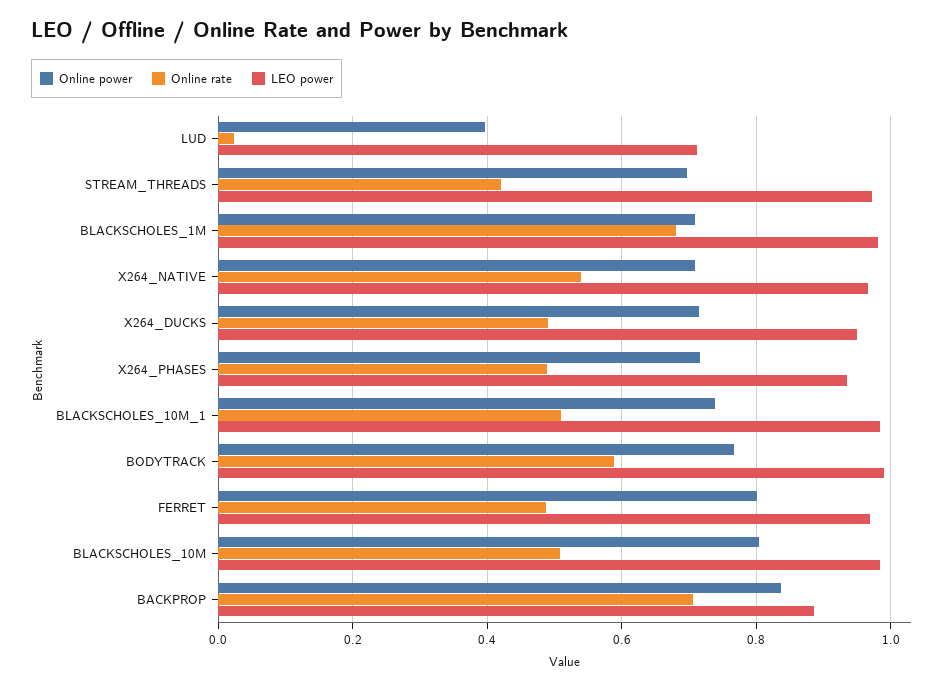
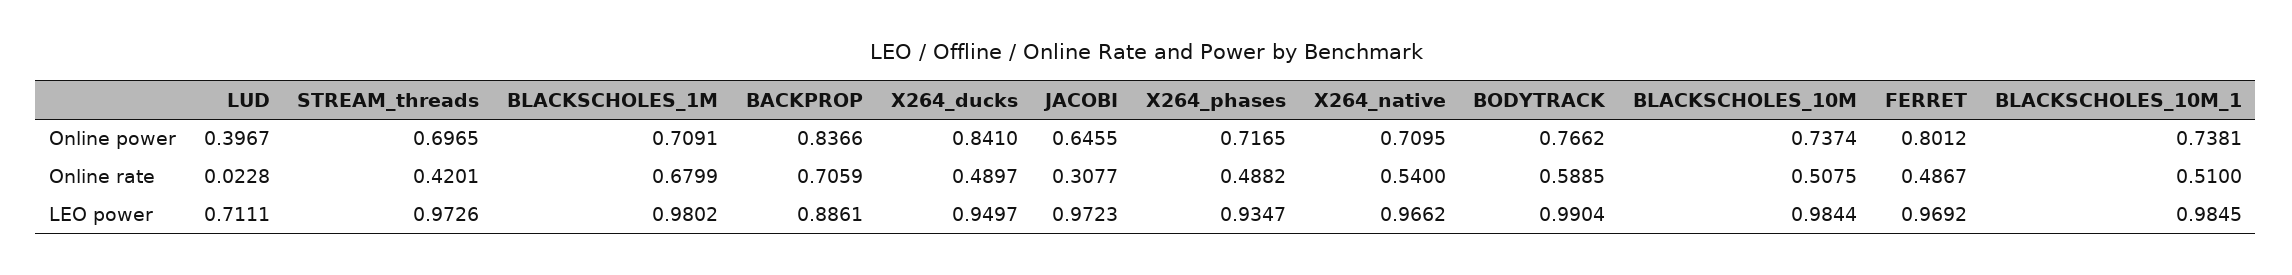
  {
    "Online power": {
      "LUD": 0.3967,
      "STREAM_THREADS": 0.6965,
      "BLACKSCHOLES_1M": 0.7091,
      "X264_NATIVE": 0.7095,
-     "X264_DUCKS": 0.72,
+     "X264_DUCKS": 0.841,
      "X264_PHASES": 0.7165,
      "BLACKSCHOLES_10M_1": 0.7381,
      "BODYTRACK": 0.7662,
      "FERRET": 0.8012,
-     "BLACKSCHOLES_10M": 0.8,
+     "BLACKSCHOLES_10M": 0.7374,
-     "BACKPROP": 0.8366
+     "BACKPROP": 0.8366,
+     "JACOBI": 0.6455
    },
    "Online rate": {
      "LUD": 0.0228,
      "STREAM_THREADS": 0.4201,
      "BLACKSCHOLES_1M": 0.6799,
      "X264_NATIVE": 0.54,
      "X264_DUCKS": 0.4897,
      "X264_PHASES": 0.4882,
      "BLACKSCHOLES_10M_1": 0.51,
      "BODYTRACK": 0.5885,
      "FERRET": 0.4867,
      "BLACKSCHOLES_10M": 0.5075,
-     "BACKPROP": 0.7059
+     "BACKPROP": 0.7059,
+     "JACOBI": 0.3077
    },
    "LEO power": {
      "LUD": 0.7111,
      "STREAM_THREADS": 0.9726,
      "BLACKSCHOLES_1M": 0.9802,
      "X264_NATIVE": 0.9662,
      "X264_DUCKS": 0.9497,
      "X264_PHASES": 0.9347,
      "BLACKSCHOLES_10M_1": 0.9845,
      "BODYTRACK": 0.9904,
      "FERRET": 0.9692,
      "BLACKSCHOLES_10M": 0.9844,
-     "BACKPROP": 0.8861
+     "BACKPROP": 0.8861,
+     "JACOBI": 0.9723
    }
  }

